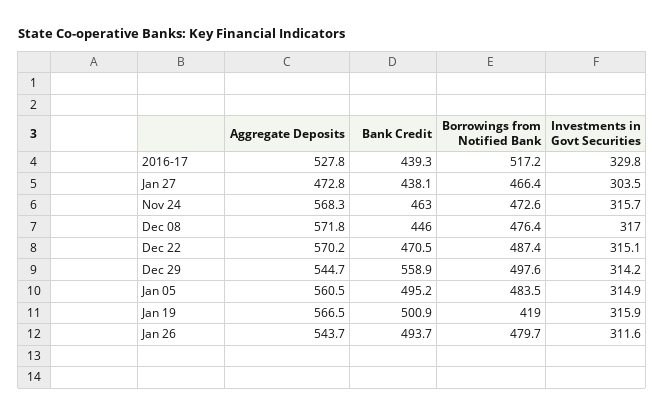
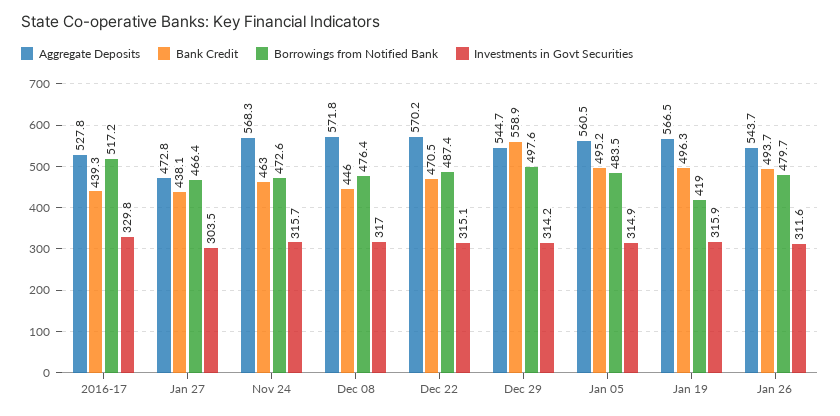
  {
    "Aggregate Deposits": {
      "2016-17": 527.8,
      "Jan 27": 472.8,
      "Nov 24": 568.3,
      "Dec 08": 571.8,
      "Dec 22": 570.2,
      "Dec 29": 544.7,
      "Jan 05": 560.5,
      "Jan 19": 566.5,
      "Jan 26": 543.7
    },
    "Bank Credit": {
      "2016-17": 439.3,
      "Jan 27": 438.1,
      "Nov 24": 463,
      "Dec 08": 446,
      "Dec 22": 470.5,
      "Dec 29": 558.9,
      "Jan 05": 495.2,
-     "Jan 19": 500.9,
+     "Jan 19": 496.3,
      "Jan 26": 493.7
    },
    "Borrowings from Notified Bank": {
      "2016-17": 517.2,
      "Jan 27": 466.4,
      "Nov 24": 472.6,
      "Dec 08": 476.4,
      "Dec 22": 487.4,
      "Dec 29": 497.6,
      "Jan 05": 483.5,
      "Jan 19": 419,
      "Jan 26": 479.7
    },
    "Investments in Govt Securities": {
      "2016-17": 329.8,
      "Jan 27": 303.5,
      "Nov 24": 315.7,
      "Dec 08": 317,
      "Dec 22": 315.1,
      "Dec 29": 314.2,
      "Jan 05": 314.9,
      "Jan 19": 315.9,
      "Jan 26": 311.6
    }
  }

